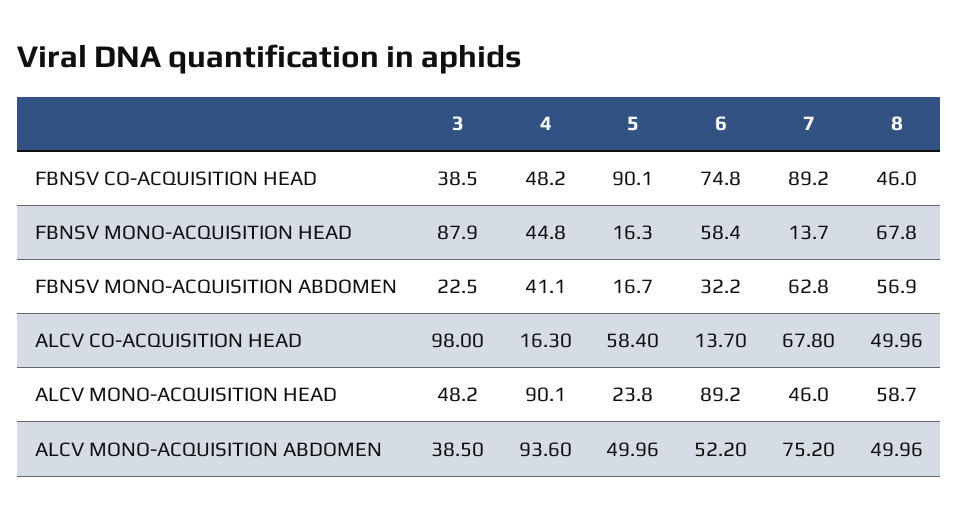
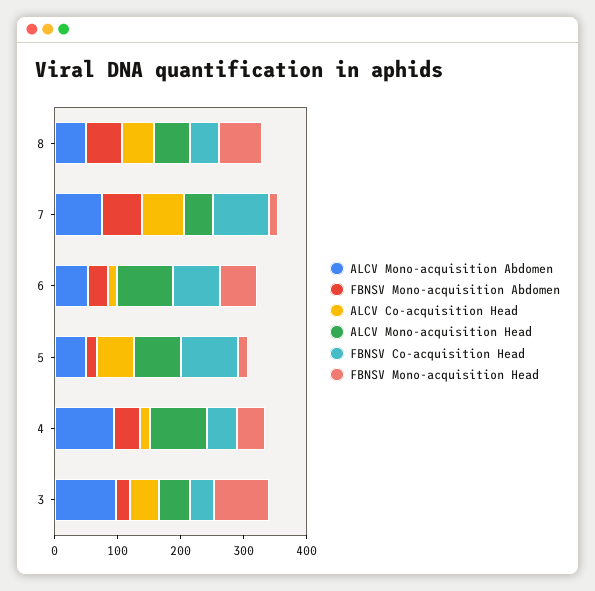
  {
    "FBNSV CO-ACQUISITION HEAD": {
      "3": 38.5,
      "4": 48.2,
      "5": 90.1,
      "6": 74.8,
      "7": 89.2,
      "8": 46
    },
    "FBNSV MONO-ACQUISITION HEAD": {
      "3": 87.9,
      "4": 44.8,
      "5": 16.3,
      "6": 58.4,
      "7": 13.7,
      "8": 67.8
    },
    "FBNSV MONO-ACQUISITION ABDOMEN": {
      "3": 22.5,
      "4": 41.1,
      "5": 16.7,
      "6": 32.2,
      "7": 62.8,
      "8": 56.9
    },
    "ALCV CO-ACQUISITION HEAD": {
-     "3": 98,
+     "3": 40,
      "4": 16.3,
      "5": 58.4,
      "6": 13.7,
      "7": 67.8,
      "8": 49.96
    },
    "ALCV MONO-ACQUISITION HEAD": {
      "3": 48.2,
      "4": 90.1,
-     "5": 23.8,
+     "5": 80,
      "6": 89.2,
      "7": 46,
      "8": 58.7
    },
    "ALCV MONO-ACQUISITION ABDOMEN": {
-     "3": 38.5,
+     "3": 100,
      "4": 93.6,
      "5": 49.96,
      "6": 52.2,
      "7": 75.2,
      "8": 49.96
    }
  }

